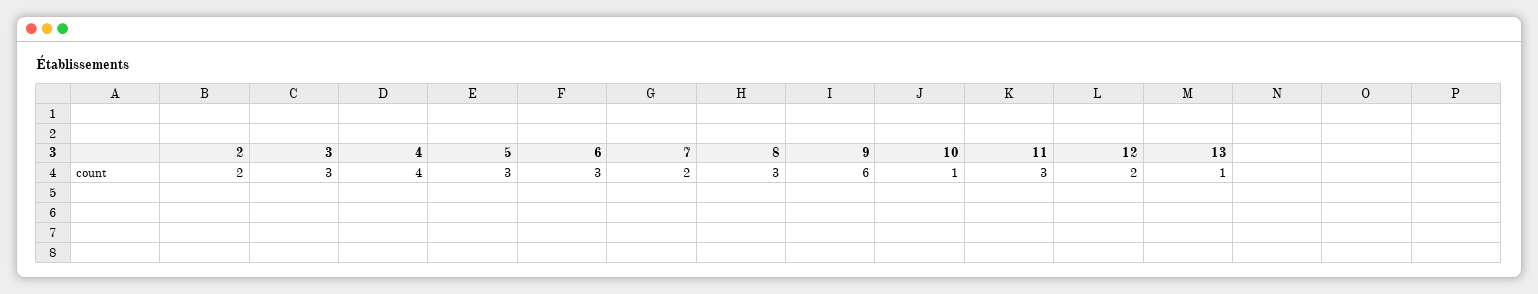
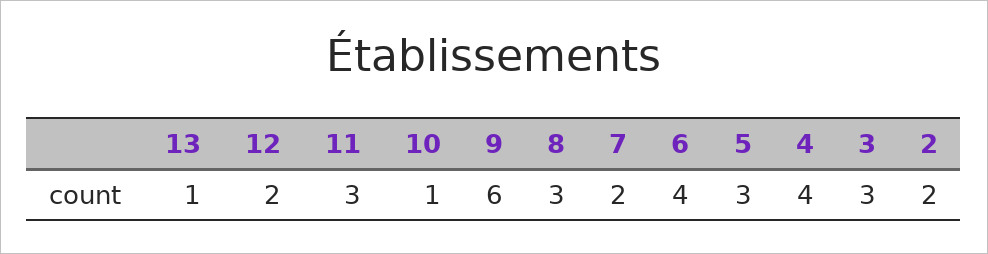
  {
    "2": 2,
    "3": 3,
    "4": 4,
    "5": 3,
-   "6": 3,
+   "6": 4,
    "7": 2,
    "8": 3,
    "9": 6,
    "10": 1,
    "11": 3,
    "12": 2,
    "13": 1
  }

